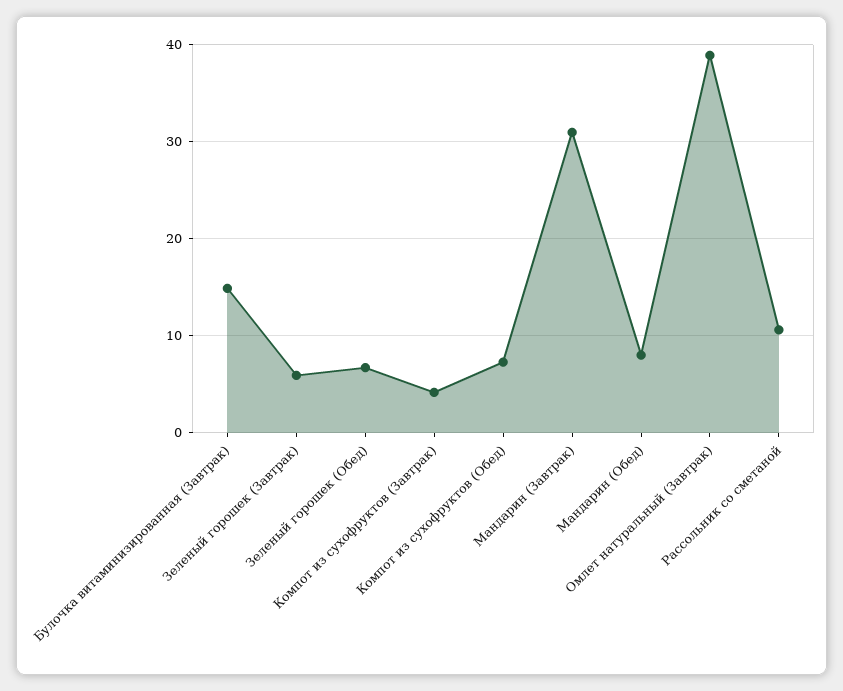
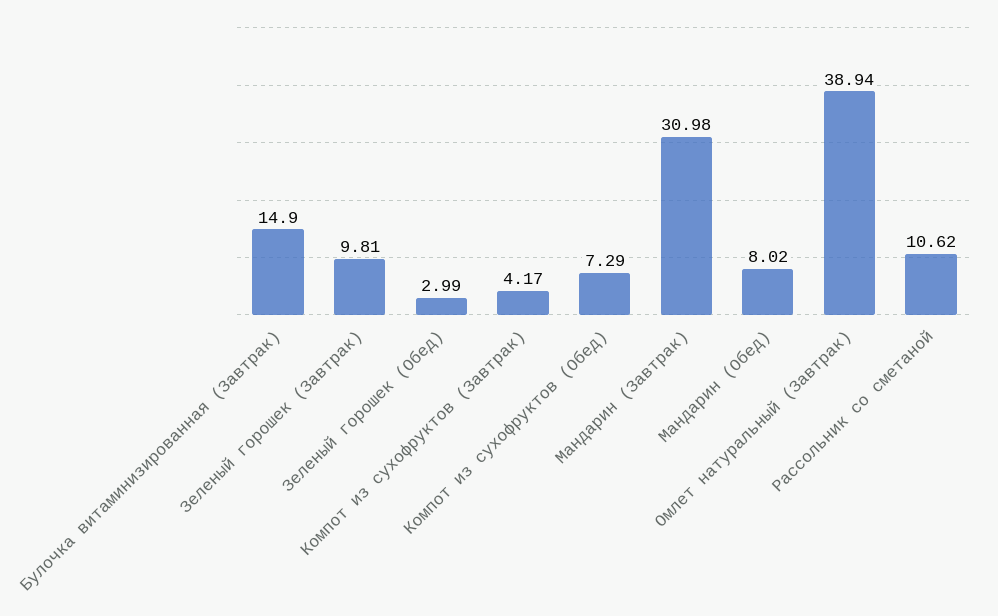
  {
    "Булочка витаминизированная (Завтрак)": 14.9,
-   "Зеленый горошек (Завтрак)": 6,
+   "Зеленый горошек (Завтрак)": 9.81,
-   "Зеленый горошек (Обед)": 7,
+   "Зеленый горошек (Обед)": 2.99,
    "Компот из сухофруктов (Завтрак)": 4.17,
    "Компот из сухофруктов (Обед)": 7.29,
    "Мандарин (Завтрак)": 30.98,
    "Мандарин (Обед)": 8.02,
    "Омлет натуральный (Завтрак)": 38.94,
    "Рассольник со сметаной": 10.62
  }

